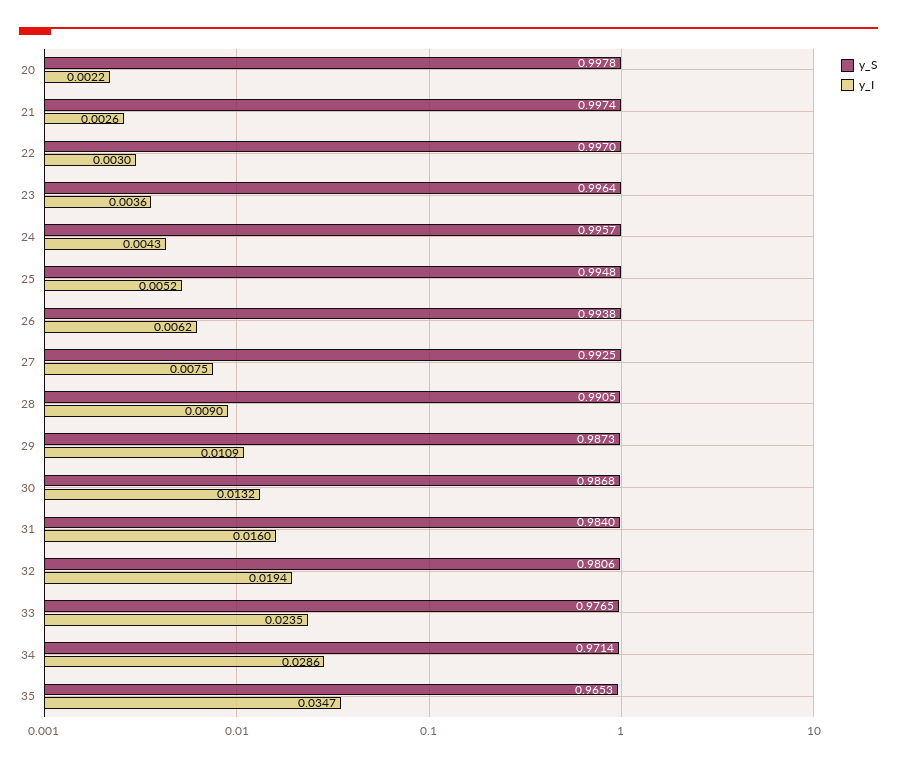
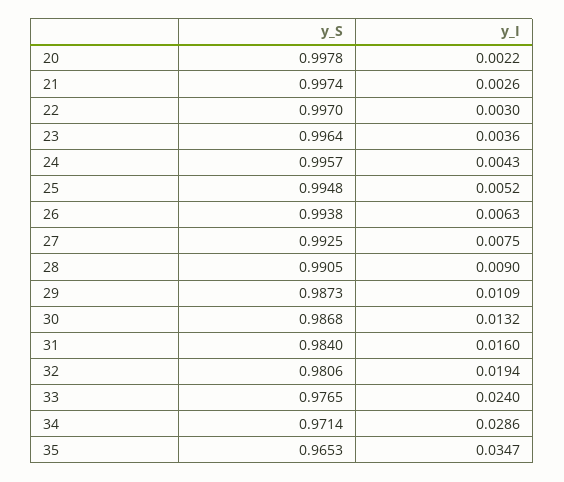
  {
    "y_S": {
      "20": 0.9978,
      "21": 0.9974,
      "22": 0.997,
      "23": 0.9964,
      "24": 0.9957,
      "25": 0.9948,
      "26": 0.9938,
      "27": 0.9925,
      "28": 0.9905,
      "29": 0.9873,
      "30": 0.9868,
      "31": 0.984,
      "32": 0.9806,
      "33": 0.9765,
      "34": 0.9714,
      "35": 0.9653
    },
    "y_I": {
      "20": 0.0022,
      "21": 0.0026,
      "22": 0.003,
      "23": 0.0036,
      "24": 0.0043,
      "25": 0.0052,
-     "26": 0.0062,
+     "26": 0.0063,
      "27": 0.0075,
      "28": 0.009,
      "29": 0.0109,
      "30": 0.0132,
      "31": 0.016,
      "32": 0.0194,
-     "33": 0.0235,
+     "33": 0.024,
      "34": 0.0286,
      "35": 0.0347
    }
  }

